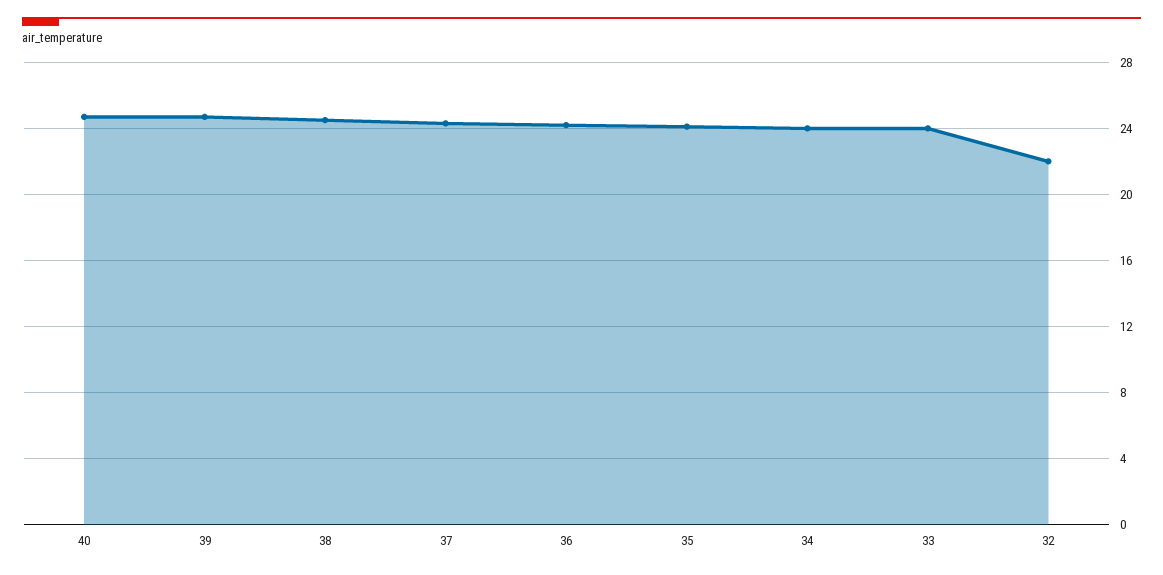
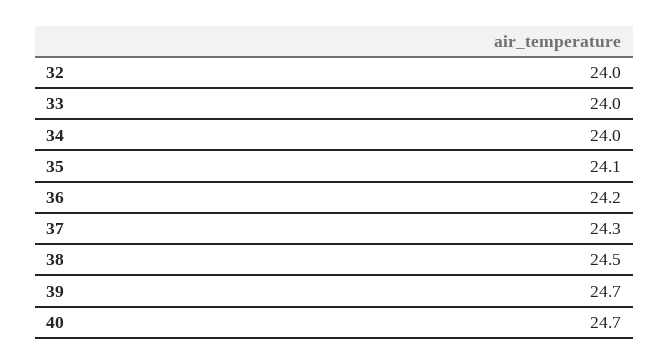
  {
    "40": 24.7,
    "39": 24.7,
    "38": 24.5,
    "37": 24.3,
    "36": 24.2,
    "35": 24.1,
    "34": 24,
    "33": 24,
-   "32": 22
+   "32": 24
  }

